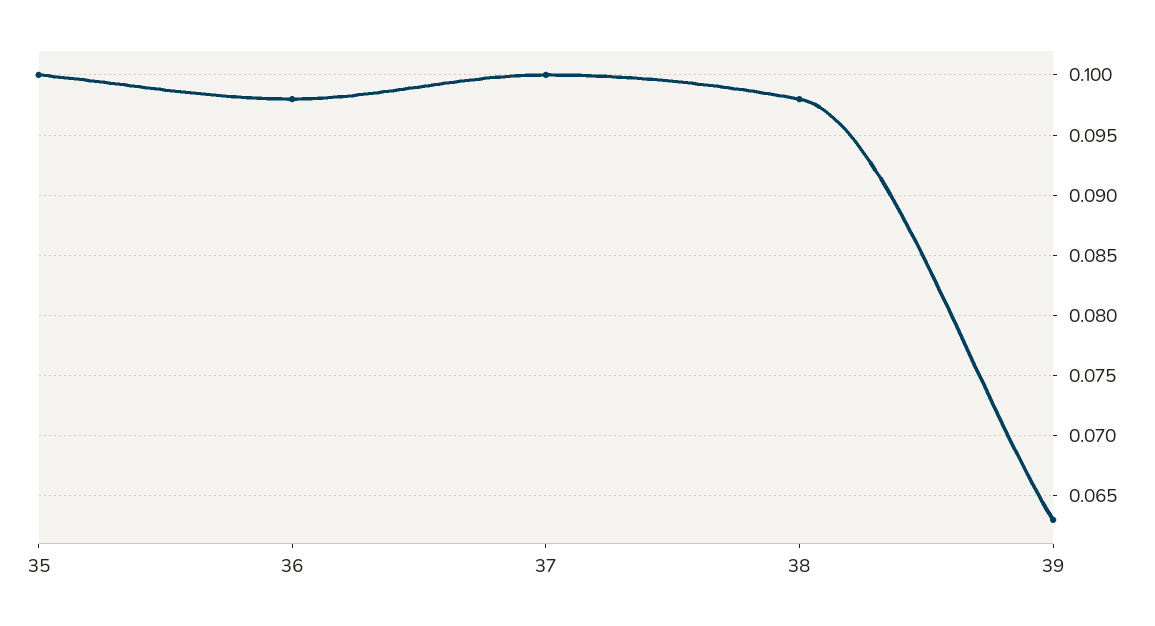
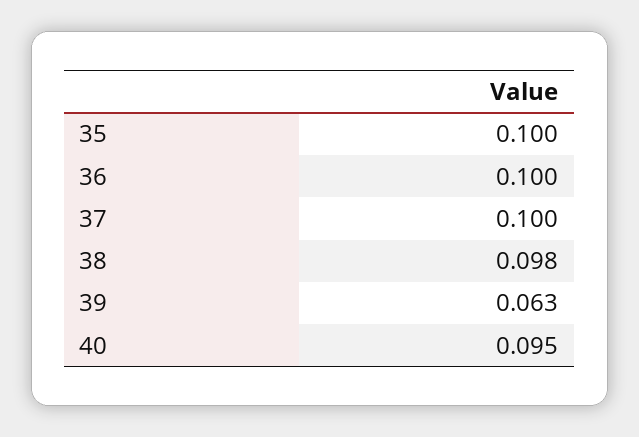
  {
    "35": 0.1,
-   "36": 0.098,
+   "36": 0.1,
    "37": 0.1,
    "38": 0.098,
-   "39": 0.063
+   "39": 0.063,
+   "40": 0.095
  }

